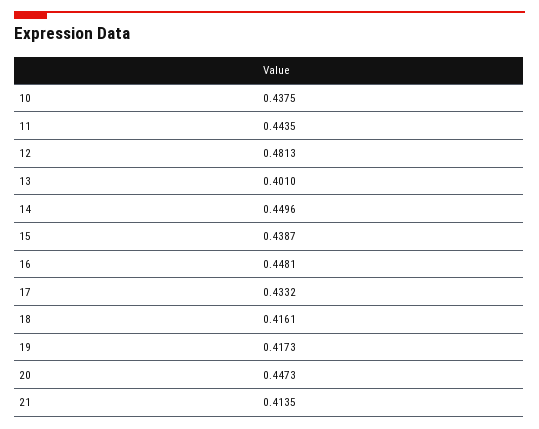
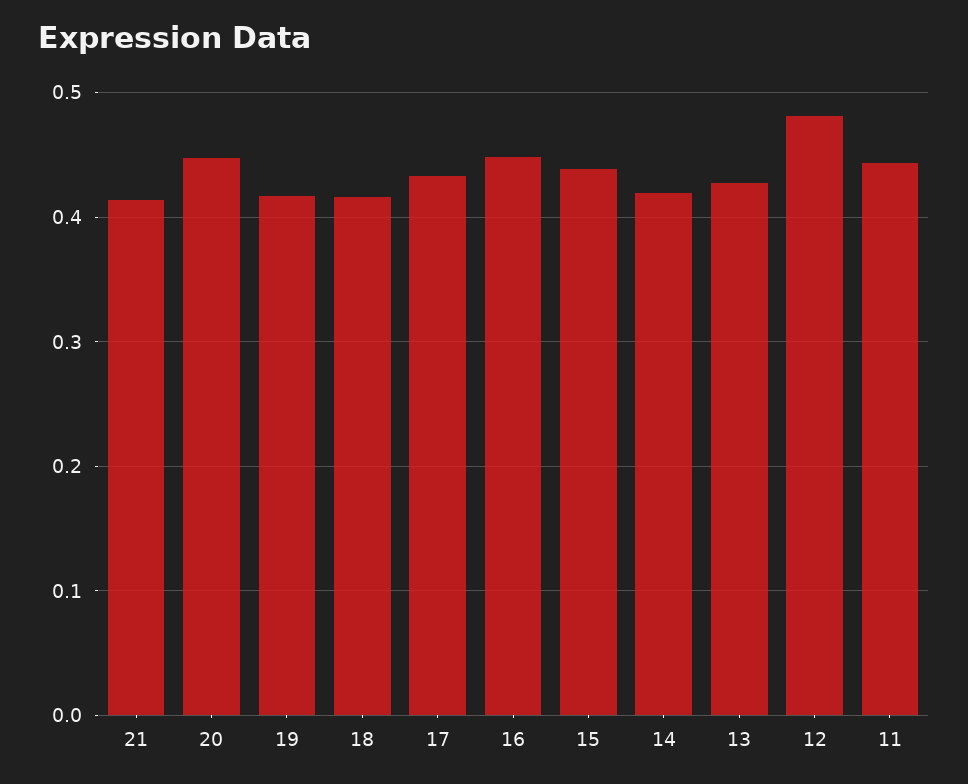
  {
-   "10": 0.4375,
    "11": 0.4435,
    "12": 0.4813,
-   "13": 0.401,
+   "13": 0.43,
-   "14": 0.4496,
+   "14": 0.42,
    "15": 0.4387,
    "16": 0.4481,
    "17": 0.4332,
    "18": 0.4161,
    "19": 0.4173,
    "20": 0.4473,
    "21": 0.4135
  }

